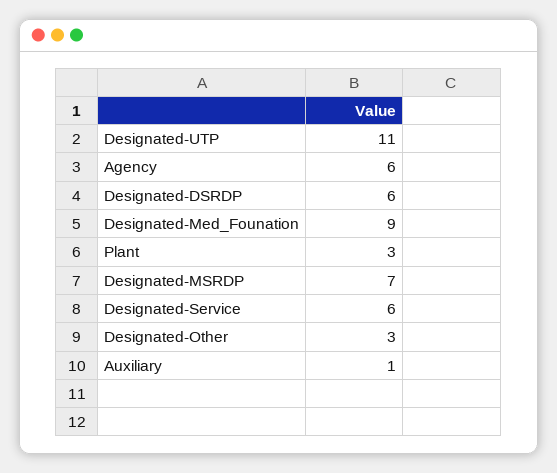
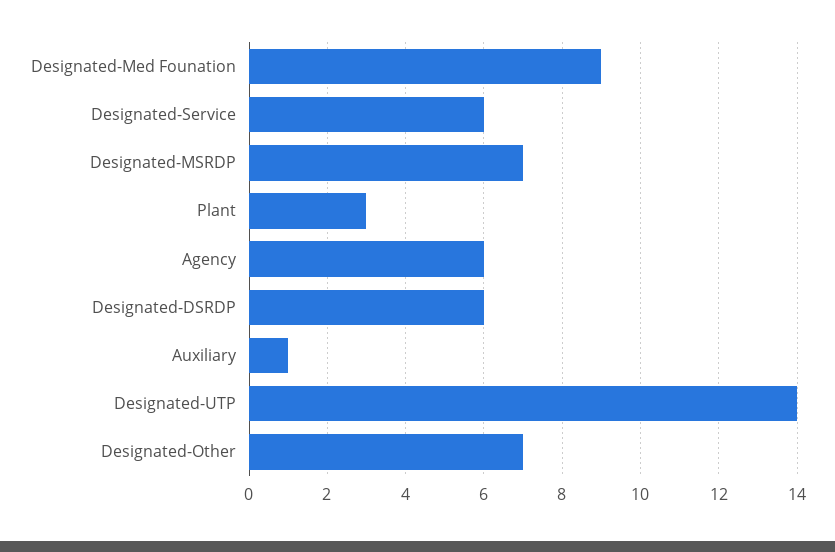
  {
-   "Designated-UTP": 11,
+   "Designated-UTP": 14,
    "Agency": 6,
    "Designated-DSRDP": 6,
    "Designated-Med_Founation": 9,
    "Plant": 3,
    "Designated-MSRDP": 7,
    "Designated-Service": 6,
-   "Designated-Other": 3,
+   "Designated-Other": 7,
    "Auxiliary": 1
  }

